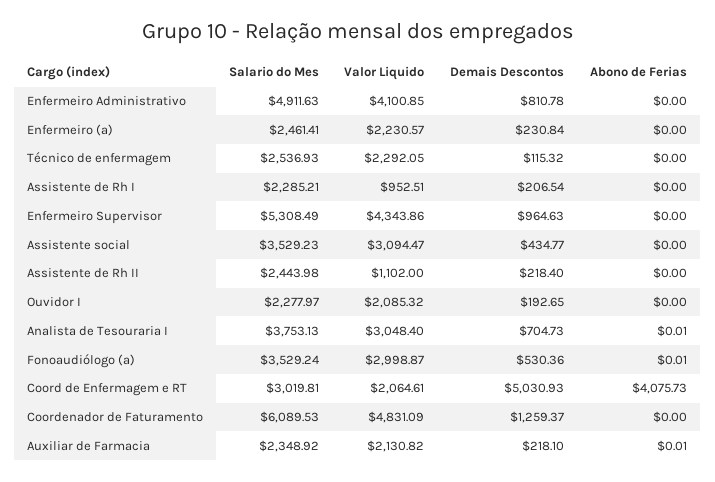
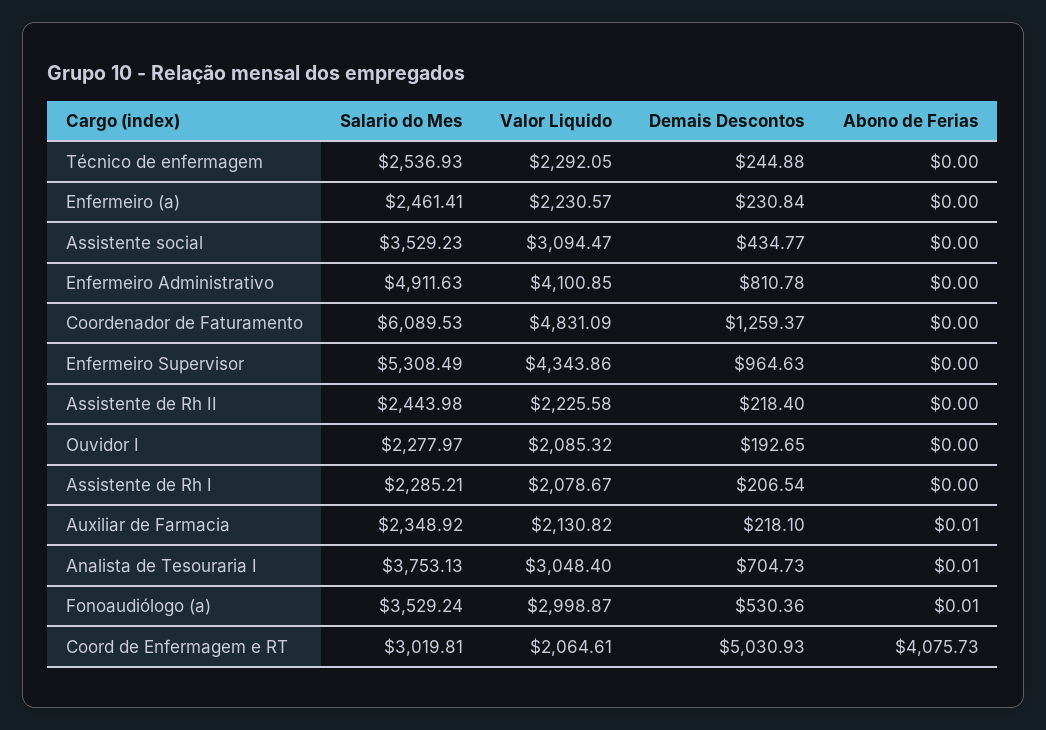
  {
    "Salario do Mes": {
      "Enfermeiro Administrativo": 4911.63,
      "Enfermeiro (a)": 2461.41,
      "Técnico de enfermagem": 2536.93,
      "Assistente de Rh I": 2285.21,
      "Enfermeiro Supervisor": 5308.49,
      "Assistente social": 3529.23,
      "Assistente de Rh II": 2443.98,
      "Ouvidor I": 2277.97,
      "Analista de Tesouraria I": 3753.13,
      "Fonoaudiólogo (a)": 3529.24,
      "Coord de Enfermagem e RT": 3019.81,
      "Coordenador de Faturamento": 6089.53,
      "Auxiliar de Farmacia": 2348.92
    },
    "Valor Liquido": {
      "Enfermeiro Administrativo": 4100.85,
      "Enfermeiro (a)": 2230.57,
      "Técnico de enfermagem": 2292.05,
-     "Assistente de Rh I": 952.51,
+     "Assistente de Rh I": 2078.67,
      "Enfermeiro Supervisor": 4343.86,
      "Assistente social": 3094.47,
-     "Assistente de Rh II": 1102,
+     "Assistente de Rh II": 2225.58,
      "Ouvidor I": 2085.32,
      "Analista de Tesouraria I": 3048.4,
      "Fonoaudiólogo (a)": 2998.87,
      "Coord de Enfermagem e RT": 2064.61,
      "Coordenador de Faturamento": 4831.09,
      "Auxiliar de Farmacia": 2130.82
    },
    "Demais Descontos": {
      "Enfermeiro Administrativo": 810.78,
      "Enfermeiro (a)": 230.84,
-     "Técnico de enfermagem": 115.32,
+     "Técnico de enfermagem": 244.88,
      "Assistente de Rh I": 206.54,
      "Enfermeiro Supervisor": 964.63,
      "Assistente social": 434.77,
      "Assistente de Rh II": 218.4,
      "Ouvidor I": 192.65,
      "Analista de Tesouraria I": 704.73,
      "Fonoaudiólogo (a)": 530.36,
      "Coord de Enfermagem e RT": 5030.93,
      "Coordenador de Faturamento": 1259.37,
      "Auxiliar de Farmacia": 218.1
    },
    "Abono de Ferias": {
      "Enfermeiro Administrativo": 0,
      "Enfermeiro (a)": 0,
      "Técnico de enfermagem": 0,
      "Assistente de Rh I": 0,
      "Enfermeiro Supervisor": 0,
      "Assistente social": 0,
      "Assistente de Rh II": 0,
      "Ouvidor I": 0,
      "Analista de Tesouraria I": 0.01,
      "Fonoaudiólogo (a)": 0.01,
      "Coord de Enfermagem e RT": 4075.73,
      "Coordenador de Faturamento": 0,
      "Auxiliar de Farmacia": 0.01
    }
  }

